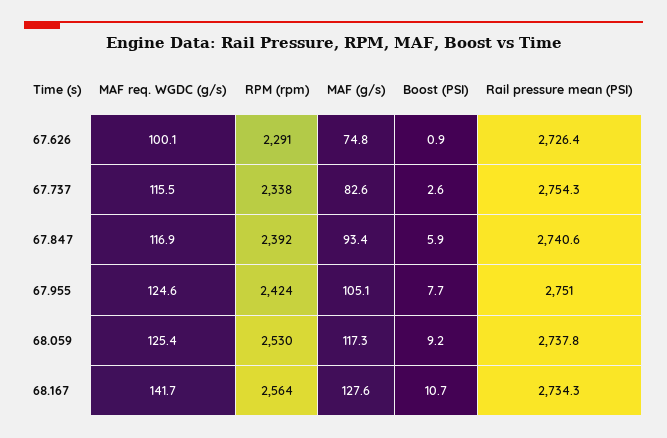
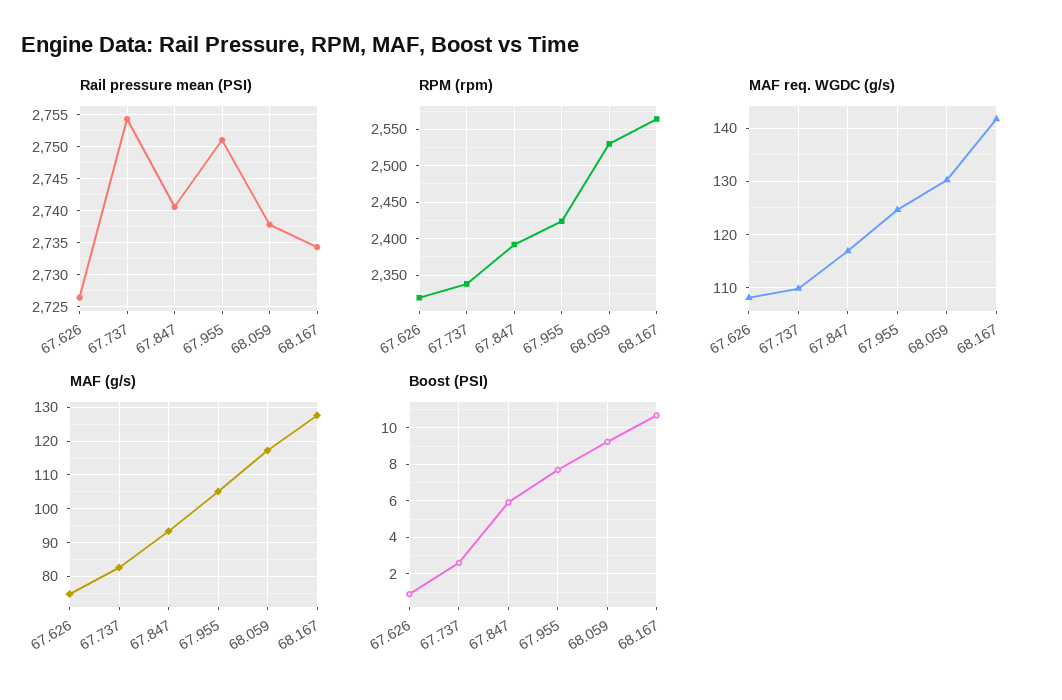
  {
    "MAF req. WGDC (g/s)": {
-     "67.626": 100.1,
+     "67.626": 108,
-     "67.737": 115.5,
+     "67.737": 110,
      "67.847": 116.9,
      "67.955": 124.6,
-     "68.059": 125.4,
+     "68.059": 130,
      "68.167": 141.7
    },
    "RPM (rpm)": {
-     "67.626": 2291,
+     "67.626": 2320,
      "67.737": 2338,
      "67.847": 2392,
      "67.955": 2424,
      "68.059": 2530,
      "68.167": 2564
    },
    "MAF (g/s)": {
      "67.626": 74.8,
      "67.737": 82.6,
      "67.847": 93.4,
      "67.955": 105.1,
      "68.059": 117.3,
      "68.167": 127.6
    },
    "Boost (PSI)": {
      "67.626": 0.9,
      "67.737": 2.6,
      "67.847": 5.9,
      "67.955": 7.7,
      "68.059": 9.2,
      "68.167": 10.7
    },
    "Rail pressure mean (PSI)": {
      "67.626": 2726.4,
      "67.737": 2754.3,
      "67.847": 2740.6,
      "67.955": 2751,
      "68.059": 2737.8,
      "68.167": 2734.3
    }
  }

